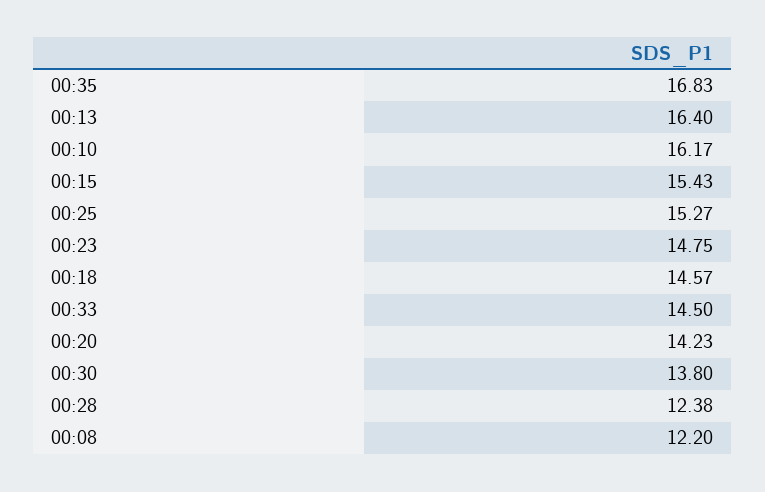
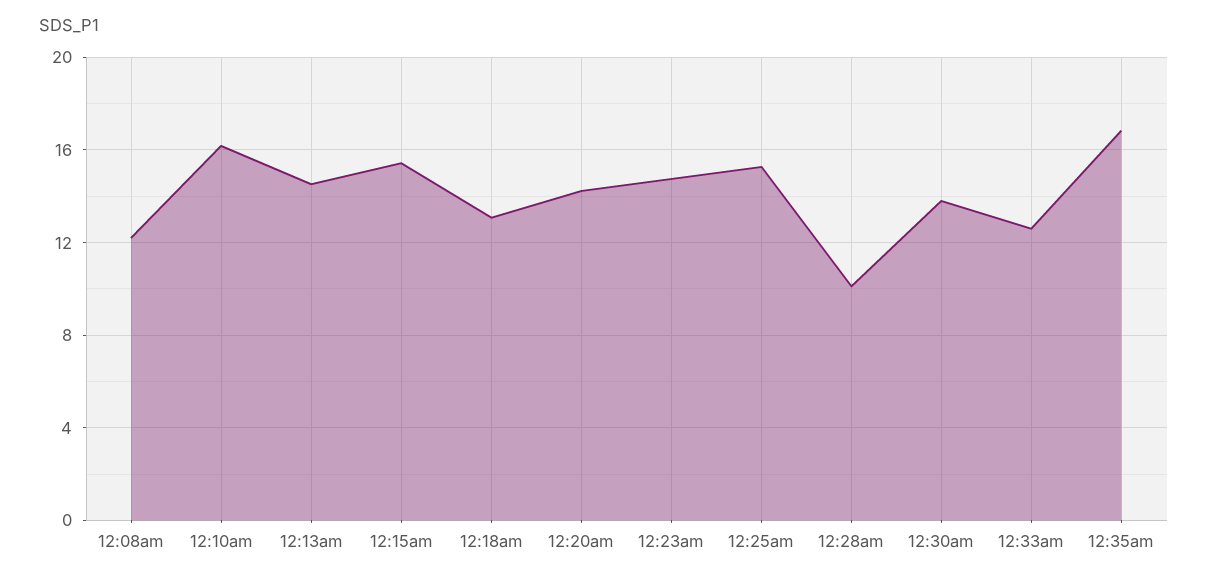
  {
    "00:35": 16.83,
-   "00:13": 16.4,
+   "00:13": 14.5,
    "00:10": 16.17,
    "00:15": 15.43,
    "00:25": 15.27,
    "00:23": 14.75,
-   "00:18": 14.57,
+   "00:18": 13,
-   "00:33": 14.5,
+   "00:33": 12.5,
    "00:20": 14.23,
    "00:30": 13.8,
-   "00:28": 12.38,
+   "00:28": 10,
    "00:08": 12.2
  }

